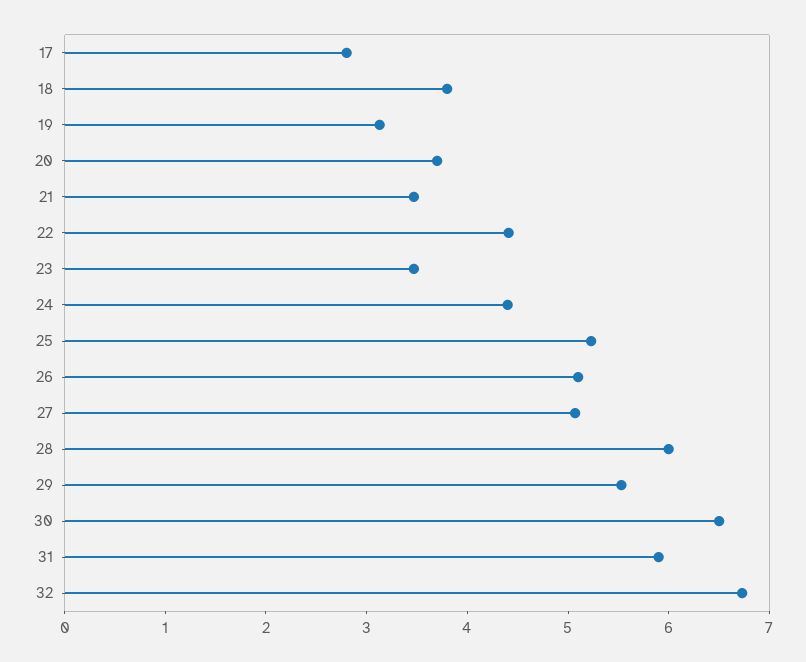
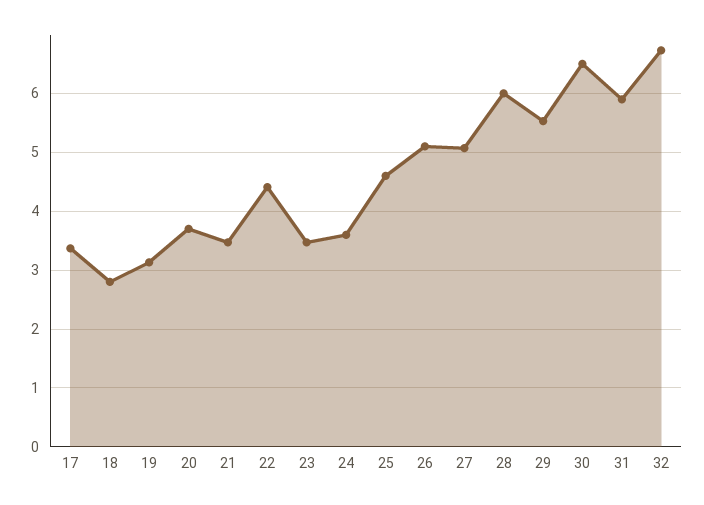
  {
-   "17": 2.8,
+   "17": 3.4,
-   "18": 3.8,
+   "18": 2.8,
    "19": 3.2,
    "20": 3.8,
    "21": 3.4,
    "22": 4.4,
    "23": 3.4,
-   "24": 4.4,
+   "24": 3.6,
-   "25": 5.2,
+   "25": 4.6,
    "26": 5.2,
    "27": 5,
    "28": 6,
    "29": 5.6,
    "30": 6.6,
    "31": 6,
    "32": 6.8
  }

